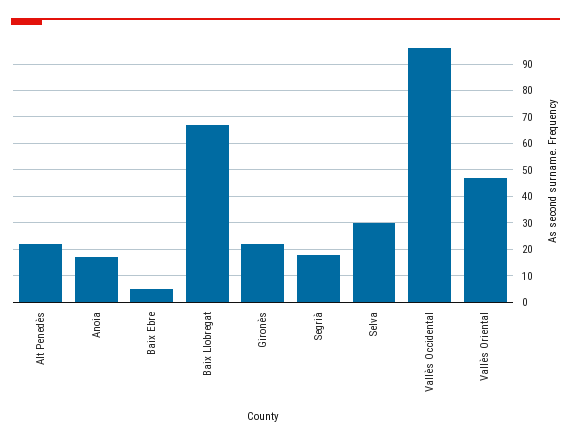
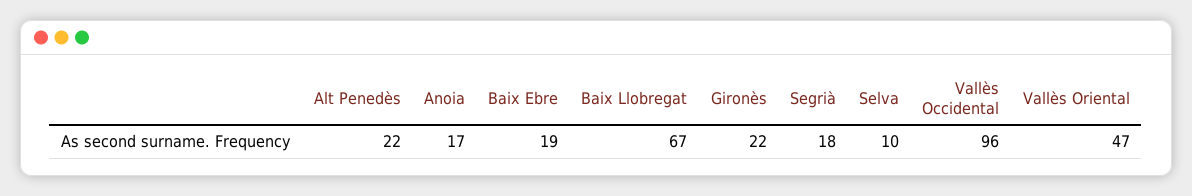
  {
    "Alt Penedès": 22,
    "Anoia": 17,
-   "Baix Ebre": 5,
+   "Baix Ebre": 19,
    "Baix Llobregat": 67,
    "Gironès": 22,
    "Segrià": 18,
-   "Selva": 30,
+   "Selva": 10,
    "Vallès Occidental": 96,
    "Vallès Oriental": 47
  }

